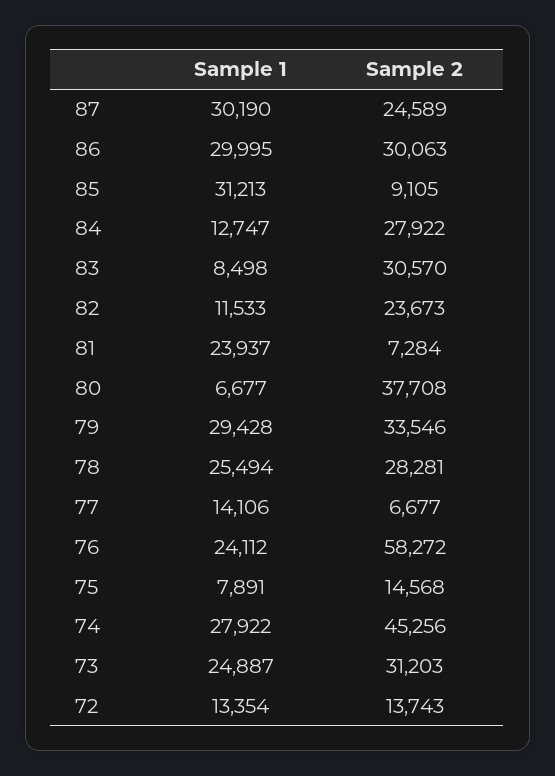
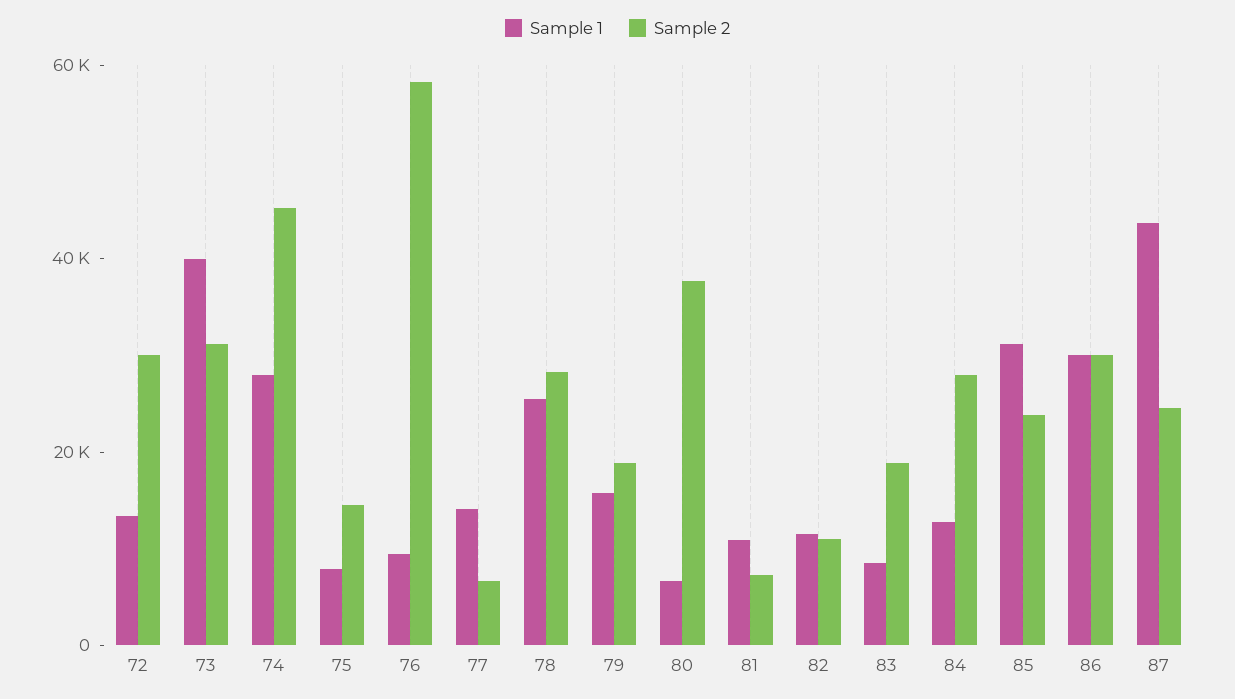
  {
    "Sample 1": {
-     "87": 30190,
+     "87": 45000,
      "86": 29995,
      "85": 31213,
      "84": 12747,
      "83": 8498,
      "82": 11533,
-     "81": 23937,
+     "81": 10000,
      "80": 6677,
-     "79": 29428,
+     "79": 15000,
      "78": 25494,
      "77": 14106,
-     "76": 24112,
+     "76": 10000,
      "75": 7891,
      "74": 27922,
-     "73": 24887,
+     "73": 40000,
      "72": 13354
    },
    "Sample 2": {
      "87": 24589,
      "86": 30063,
-     "85": 9105,
+     "85": 25000,
      "84": 27922,
-     "83": 30570,
+     "83": 20000,
-     "82": 23673,
+     "82": 10000,
      "81": 7284,
      "80": 37708,
-     "79": 33546,
+     "79": 20000,
      "78": 28281,
      "77": 6677,
      "76": 58272,
      "75": 14568,
      "74": 45256,
      "73": 31203,
-     "72": 13743
+     "72": 30000
    }
  }

